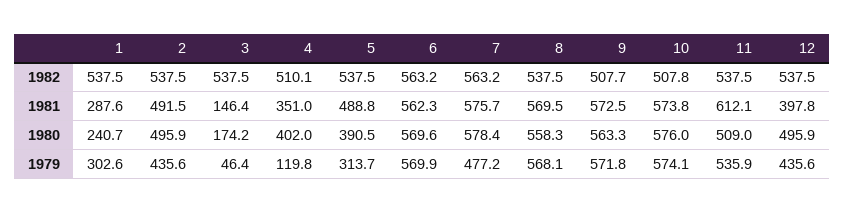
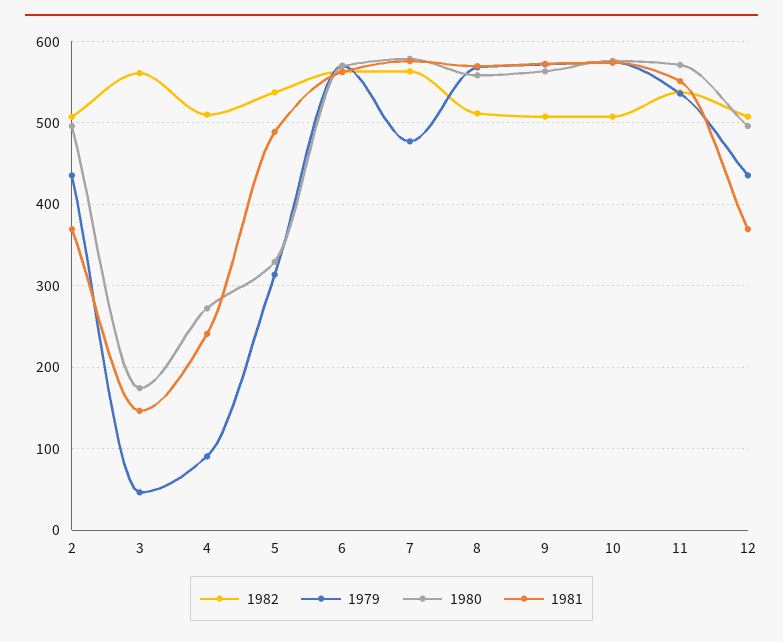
  {
    "1982": {
-     "1": 537.5,
-     "2": 537.5,
+     "2": 510,
-     "3": 537.5,
+     "3": 560,
      "4": 510.1,
      "5": 537.5,
      "6": 563.2,
      "7": 563.2,
-     "8": 537.5,
+     "8": 510,
      "9": 507.7,
      "10": 507.8,
      "11": 537.5,
-     "12": 537.5
+     "12": 510
    },
    "1981": {
-     "1": 287.6,
-     "2": 491.5,
+     "2": 370,
      "3": 146.4,
-     "4": 351,
+     "4": 240,
      "5": 488.8,
      "6": 562.3,
      "7": 575.7,
      "8": 569.5,
      "9": 572.5,
      "10": 573.8,
-     "11": 612.1,
+     "11": 550,
-     "12": 397.8
+     "12": 370
    },
    "1980": {
-     "1": 240.7,
      "2": 495.9,
      "3": 174.2,
-     "4": 402,
+     "4": 270,
-     "5": 390.5,
+     "5": 330,
      "6": 569.6,
      "7": 578.4,
      "8": 558.3,
      "9": 563.3,
      "10": 576,
-     "11": 509,
+     "11": 570,
      "12": 495.9
    },
    "1979": {
-     "1": 302.6,
      "2": 435.6,
      "3": 46.4,
-     "4": 119.8,
+     "4": 90,
      "5": 313.7,
      "6": 569.9,
      "7": 477.2,
      "8": 568.1,
      "9": 571.8,
      "10": 574.1,
      "11": 535.9,
      "12": 435.6
    }
  }

